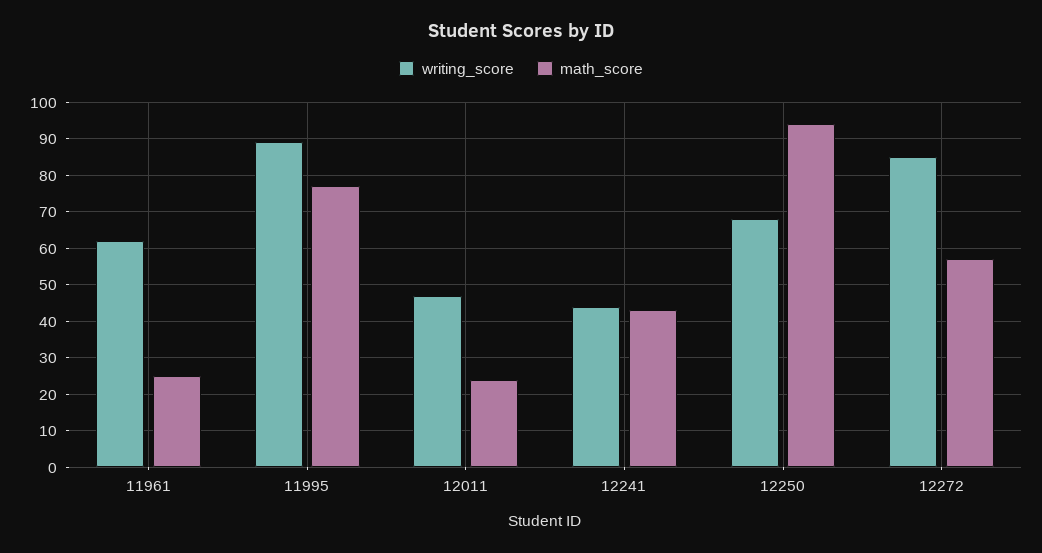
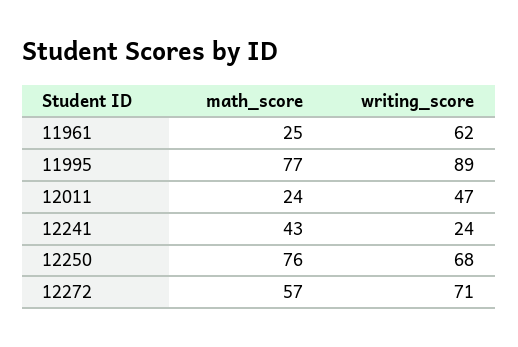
  {
    "writing_score": {
      "11961": 62,
      "11995": 89,
      "12011": 47,
-     "12241": 45,
+     "12241": 24,
      "12250": 68,
-     "12272": 85
+     "12272": 71
    },
    "math_score": {
      "11961": 25,
      "11995": 77,
      "12011": 24,
      "12241": 43,
-     "12250": 95,
+     "12250": 76,
      "12272": 57
    }
  }

